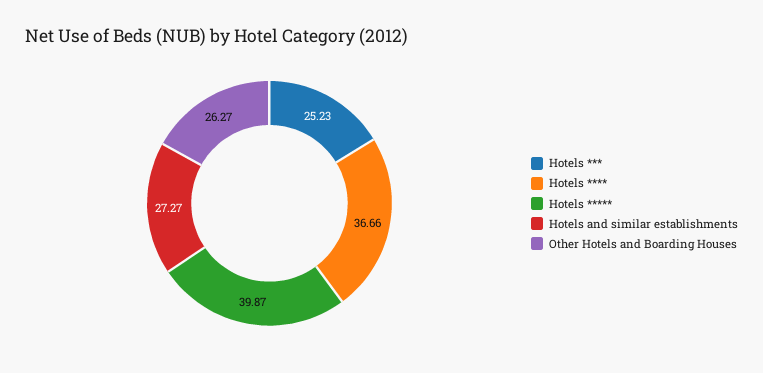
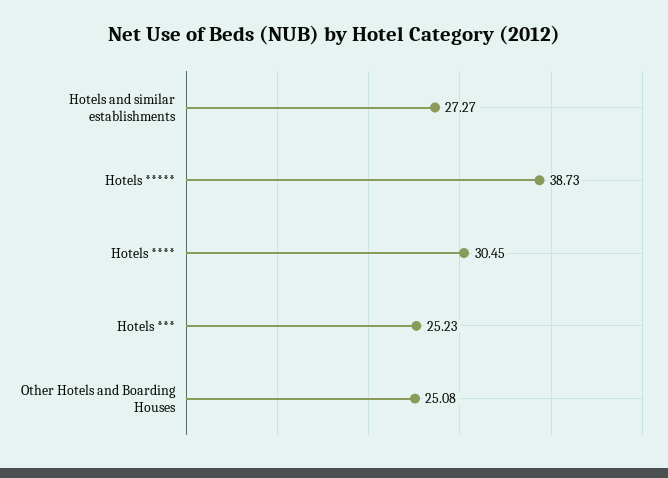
  {
    "Hotels ***": 25.23,
-   "Hotels ****": 36.66,
+   "Hotels ****": 30.45,
-   "Hotels *****": 39.87,
+   "Hotels *****": 38.73,
    "Hotels and similar establishments": 27.27,
-   "Other Hotels and Boarding Houses": 26.27
+   "Other Hotels and Boarding Houses": 25.08
  }

